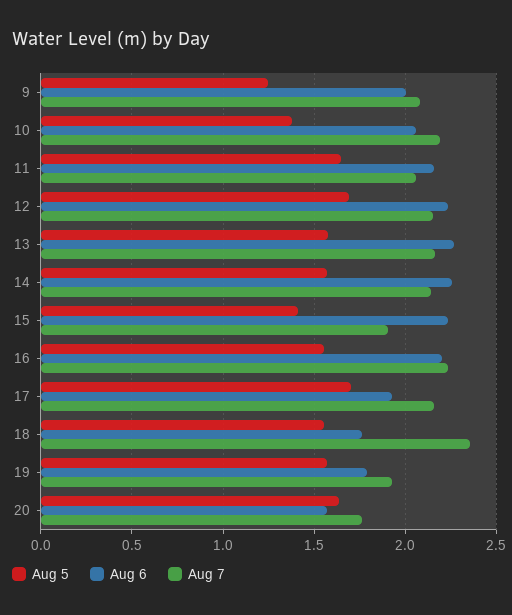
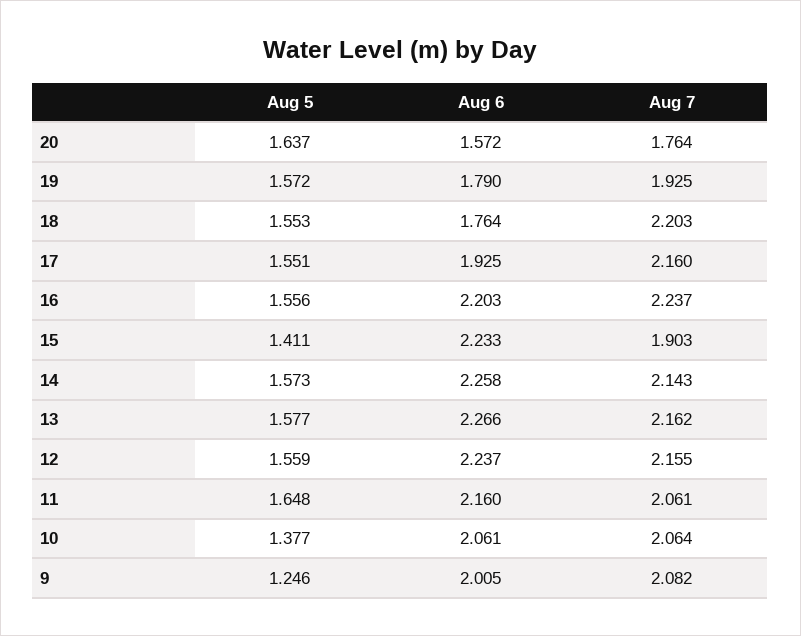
  {
    "Aug 5": {
      "9": 1.246,
      "10": 1.377,
      "11": 1.648,
-     "12": 1.7,
+     "12": 1.559,
      "13": 1.577,
      "14": 1.573,
      "15": 1.411,
      "16": 1.556,
-     "17": 1.7,
+     "17": 1.551,
      "18": 1.553,
      "19": 1.572,
      "20": 1.637
    },
    "Aug 6": {
      "9": 2.005,
      "10": 2.061,
      "11": 2.16,
      "12": 2.237,
      "13": 2.266,
      "14": 2.258,
      "15": 2.233,
      "16": 2.203,
      "17": 1.925,
      "18": 1.764,
      "19": 1.79,
      "20": 1.572
    },
    "Aug 7": {
      "9": 2.082,
-     "10": 2.2,
+     "10": 2.064,
      "11": 2.061,
      "12": 2.155,
      "13": 2.162,
      "14": 2.143,
      "15": 1.903,
      "16": 2.237,
      "17": 2.16,
-     "18": 2.35,
+     "18": 2.203,
      "19": 1.925,
      "20": 1.764
    }
  }

